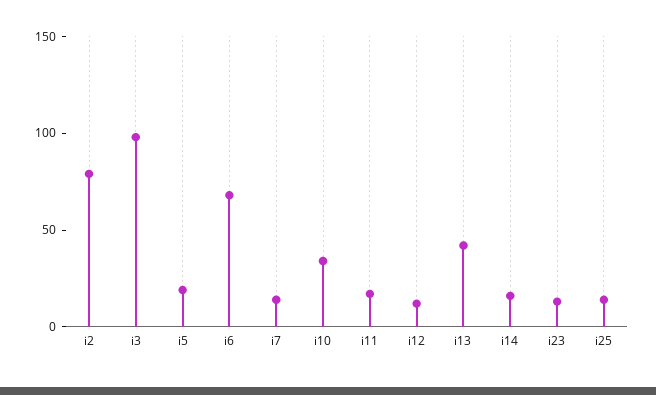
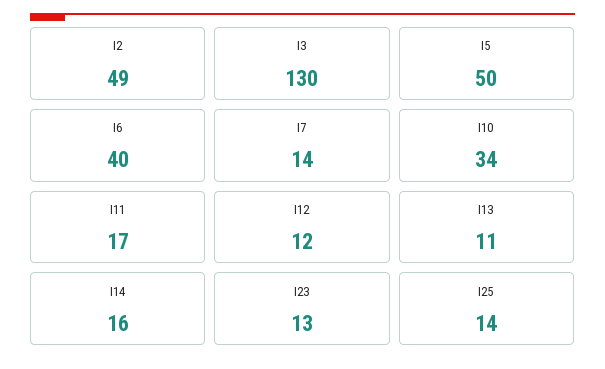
  {
-   "i2": 80,
+   "i2": 49,
-   "i3": 100,
+   "i3": 130,
-   "i5": 20,
+   "i5": 50,
-   "i6": 70,
+   "i6": 40,
    "i7": 14,
    "i10": 34,
    "i11": 17,
    "i12": 12,
-   "i13": 40,
+   "i13": 11,
    "i14": 16,
    "i23": 13,
    "i25": 14
  }

